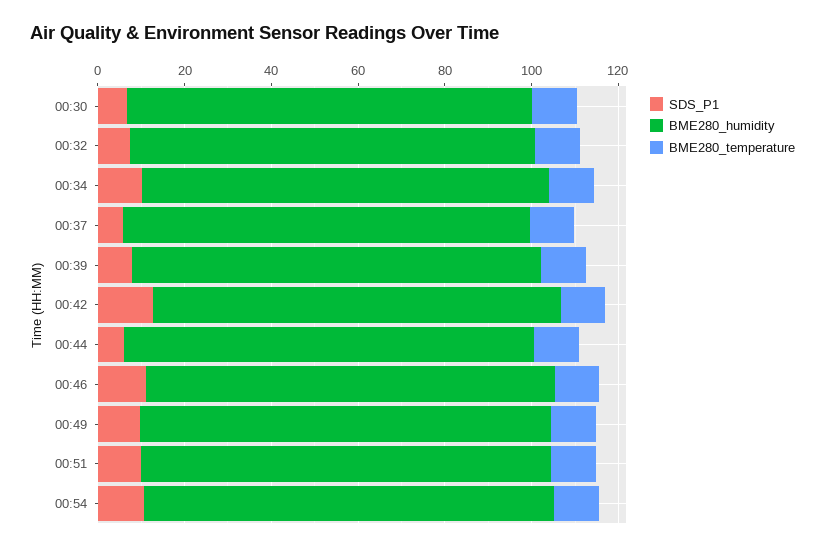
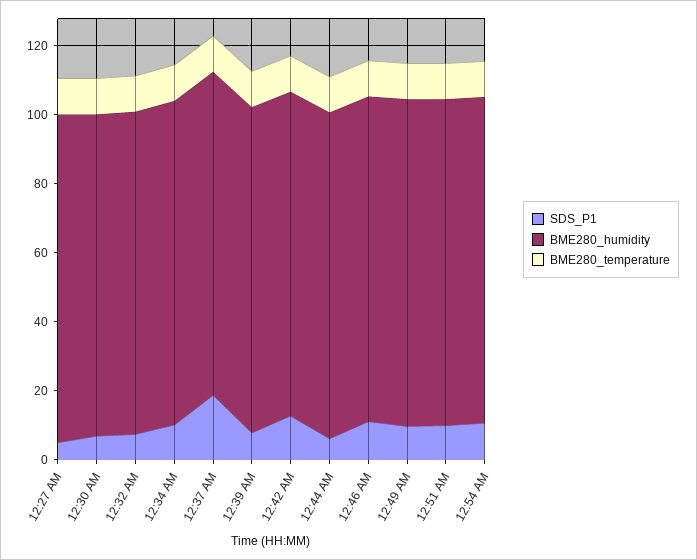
  {
    "SDS_P1": {
      "00:30": 5,
      "00:32": 5,
      "00:34": 10,
-     "00:37": 5,
+     "00:37": 20,
      "00:39": 10,
      "00:42": 15,
      "00:44": 5,
      "00:46": 10,
      "00:49": 10,
      "00:51": 10,
-     "00:54": 10
+     "00:54": 10,
+     "12:27 AM": 5
    },
    "BME280_humidity": {
      "00:30": 95,
      "00:32": 95,
      "00:34": 95,
      "00:37": 95,
      "00:39": 95,
      "00:42": 95,
      "00:44": 95,
      "00:46": 95,
      "00:49": 95,
      "00:51": 95,
-     "00:54": 95
+     "00:54": 95,
+     "12:27 AM": 95
    },
    "BME280_temperature": {
      "00:30": 10,
      "00:32": 10,
      "00:34": 10,
      "00:37": 10,
      "00:39": 10,
      "00:42": 10,
      "00:44": 10,
      "00:46": 10,
      "00:49": 10,
      "00:51": 10,
-     "00:54": 10
+     "00:54": 10,
+     "12:27 AM": 10
    }
  }

